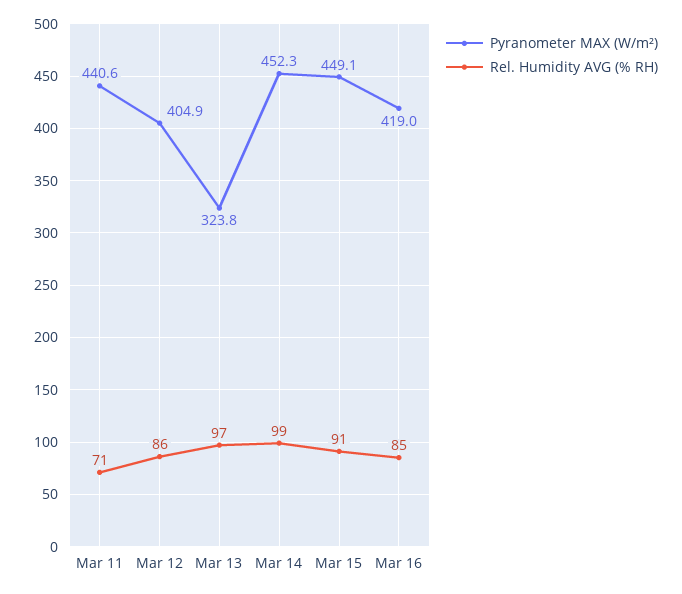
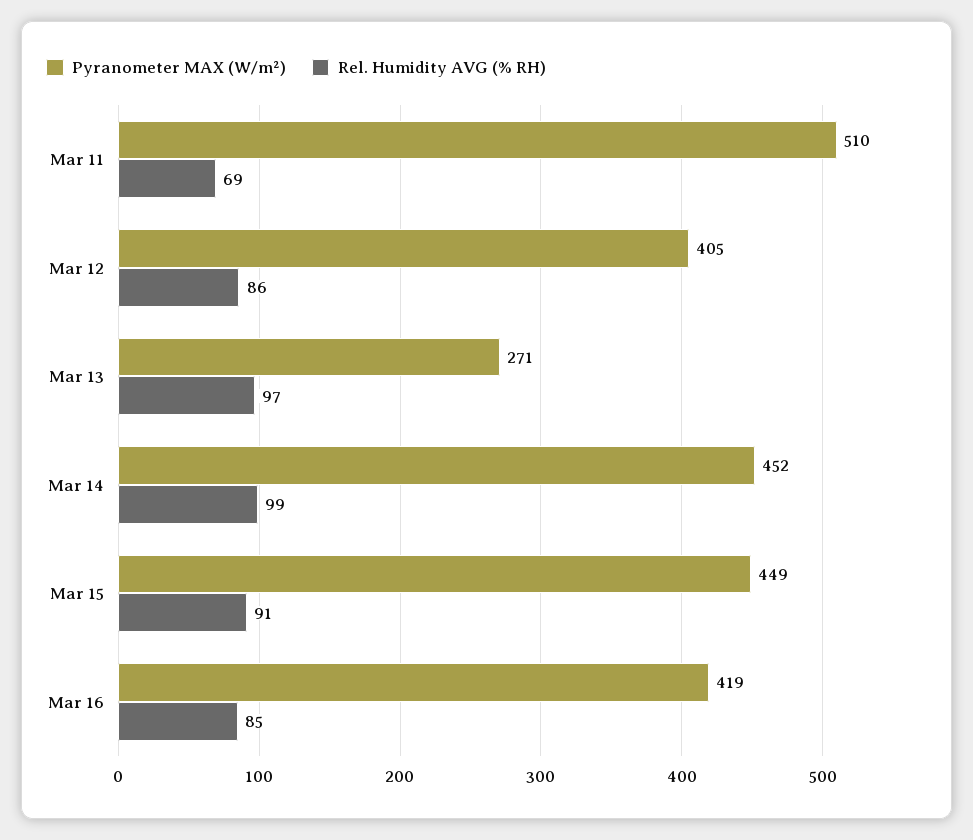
  {
    "Pyranometer MAX (W/m²)": {
-     "Mar 11": 440.6,
+     "Mar 11": 510,
      "Mar 12": 404.9,
-     "Mar 13": 323.8,
+     "Mar 13": 271,
      "Mar 14": 452.3,
      "Mar 15": 449.1,
      "Mar 16": 419
    },
    "Rel. Humidity AVG (% RH)": {
-     "Mar 11": 71,
+     "Mar 11": 69,
      "Mar 12": 86,
      "Mar 13": 97,
      "Mar 14": 99,
      "Mar 15": 91,
      "Mar 16": 85
    }
  }

